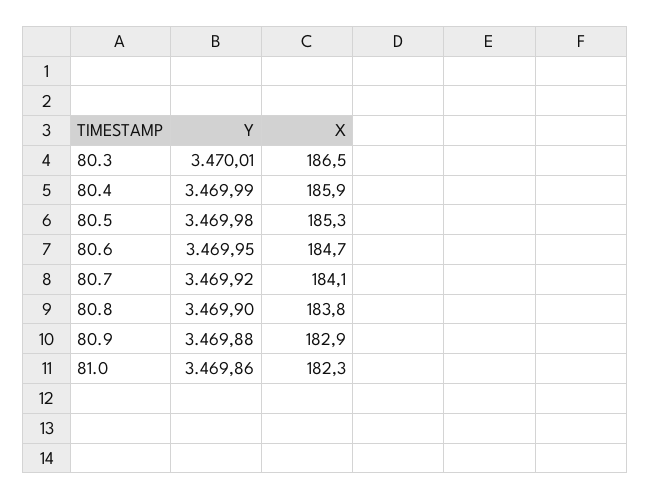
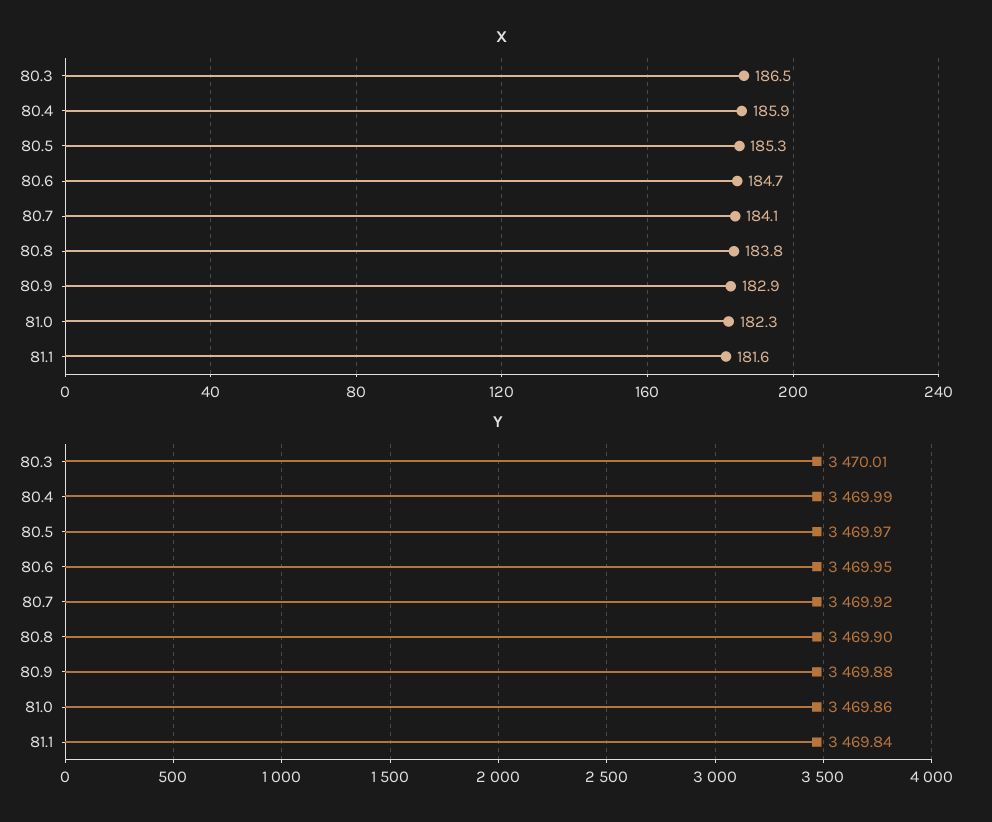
  {
    "Y": {
      "80.3": 3470.01,
      "80.4": 3469.99,
-     "80.5": 3469.98,
+     "80.5": 3469.97,
      "80.6": 3469.95,
      "80.7": 3469.92,
      "80.8": 3469.9,
      "80.9": 3469.88,
-     "81.0": 3469.86
+     "81.0": 3469.86,
+     "81.1": 3469.84
    },
    "X": {
      "80.3": 186.5,
      "80.4": 185.9,
      "80.5": 185.3,
      "80.6": 184.7,
      "80.7": 184.1,
      "80.8": 183.8,
      "80.9": 182.9,
-     "81.0": 182.3
+     "81.0": 182.3,
+     "81.1": 181.6
    }
  }

